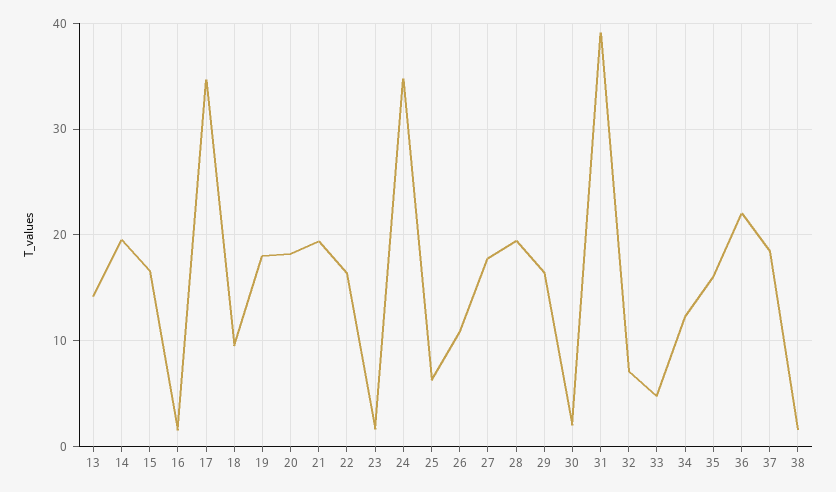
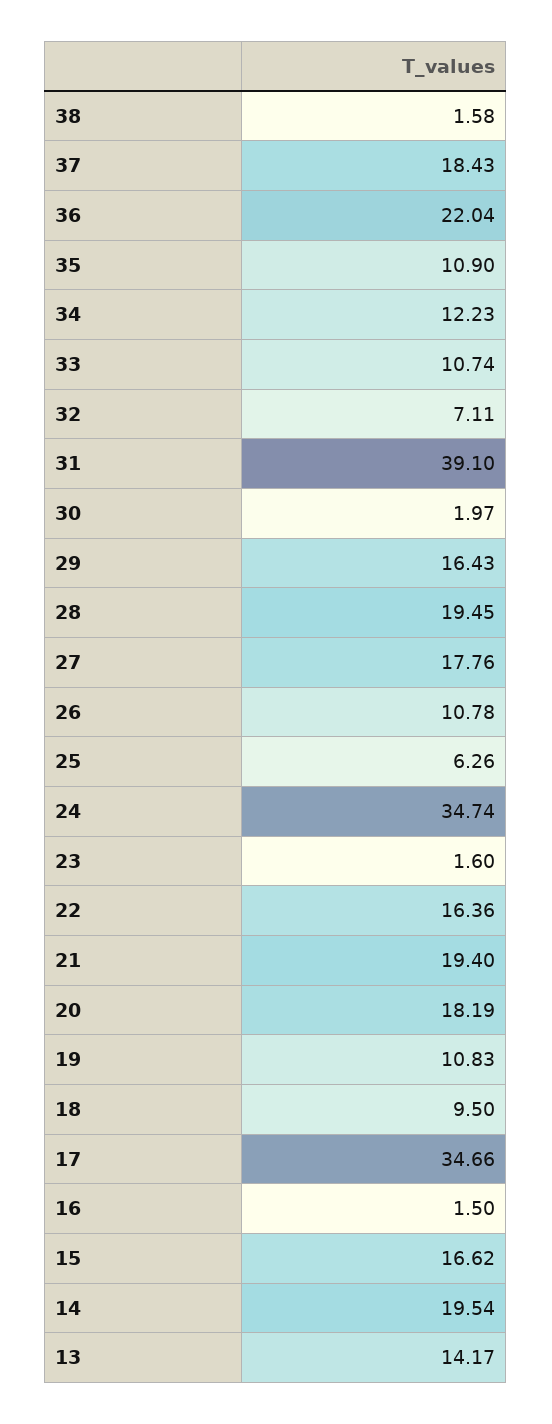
  {
    "13": 14.17,
    "14": 19.54,
    "15": 16.62,
    "16": 1.5,
    "17": 34.66,
    "18": 9.5,
-   "19": 18,
+   "19": 10.83,
    "20": 18.19,
    "21": 19.4,
    "22": 16.36,
    "23": 1.6,
    "24": 34.74,
    "25": 6.26,
    "26": 10.78,
    "27": 17.76,
    "28": 19.45,
    "29": 16.43,
    "30": 1.97,
    "31": 39.1,
    "32": 7.11,
-   "33": 5,
+   "33": 10.74,
    "34": 12.23,
-   "35": 16,
+   "35": 10.9,
    "36": 22.04,
    "37": 18.43,
    "38": 1.58
  }

